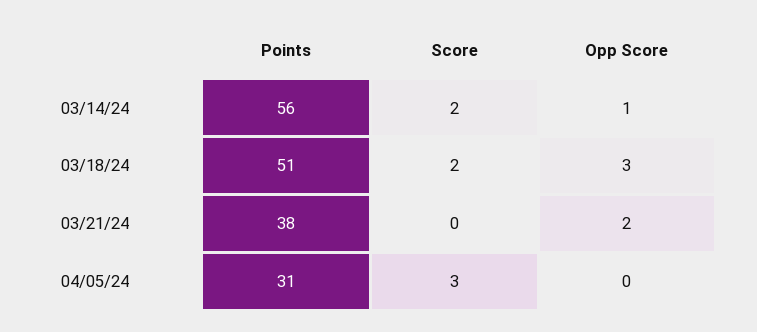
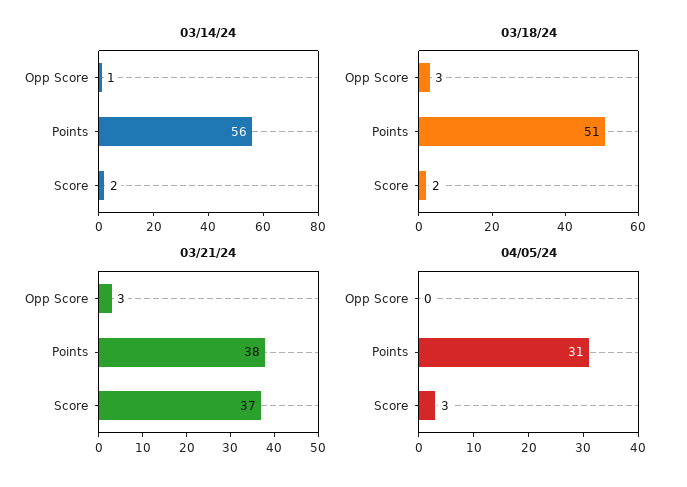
  {
    "03/14/24": {
      "Points": 56,
      "Score": 2,
      "Opp Score": 1
    },
    "03/18/24": {
      "Points": 51,
      "Score": 2,
      "Opp Score": 3
    },
    "03/21/24": {
      "Points": 38,
-     "Score": 0,
+     "Score": 37,
-     "Opp Score": 2
+     "Opp Score": 3
    },
    "04/05/24": {
      "Points": 31,
      "Score": 3,
      "Opp Score": 0
    }
  }

